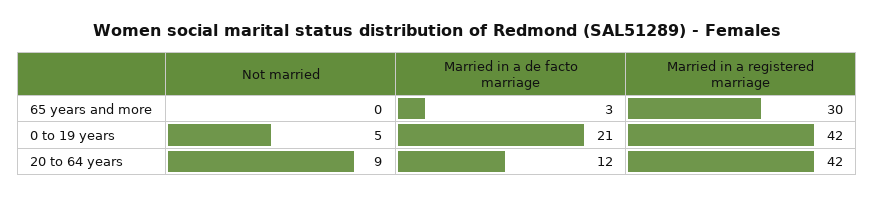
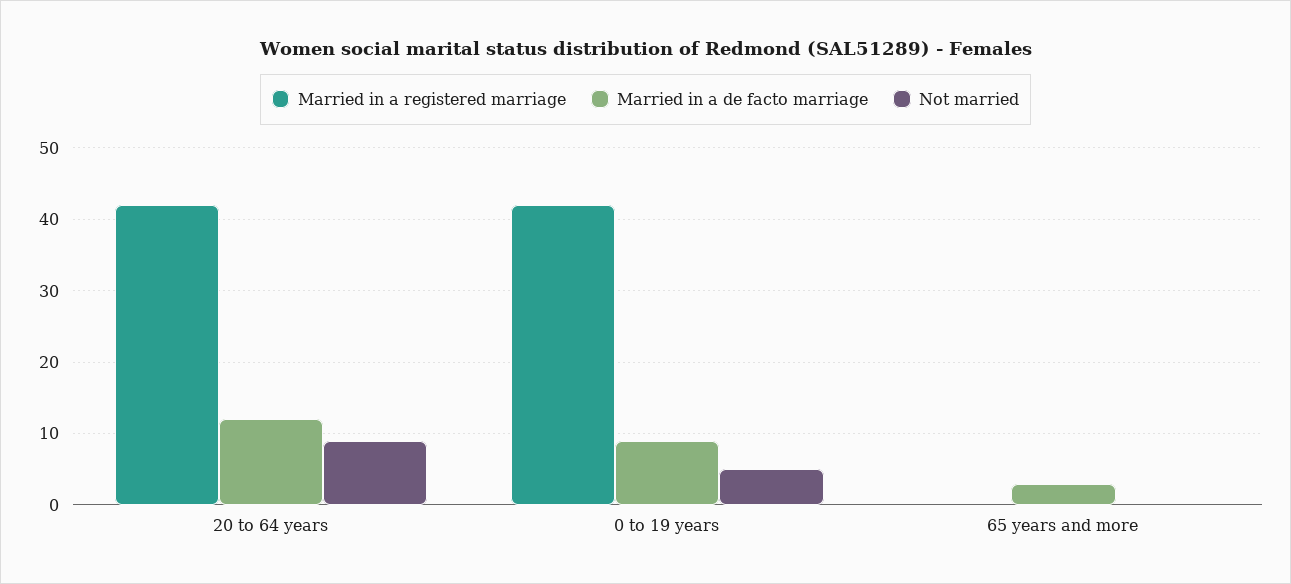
  {
    "Not married": {
      "65 years and more": 0,
      "0 to 19 years": 5,
      "20 to 64 years": 9
    },
    "Married in a de facto marriage": {
      "65 years and more": 3,
-     "0 to 19 years": 21,
+     "0 to 19 years": 9,
      "20 to 64 years": 12
    },
    "Married in a registered marriage": {
-     "65 years and more": 30,
+     "65 years and more": 0,
      "0 to 19 years": 42,
      "20 to 64 years": 42
    }
  }

